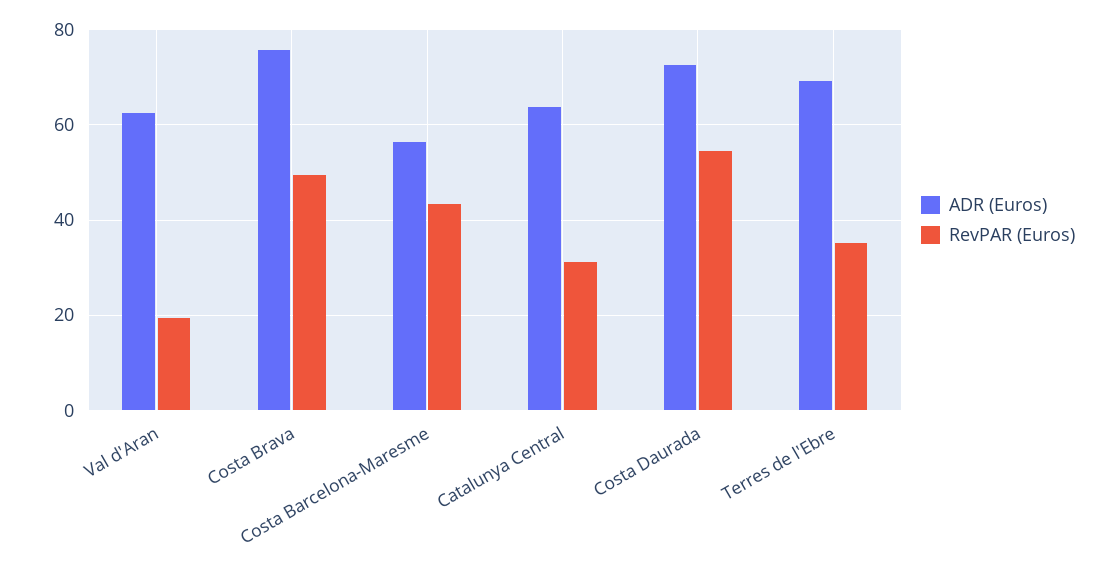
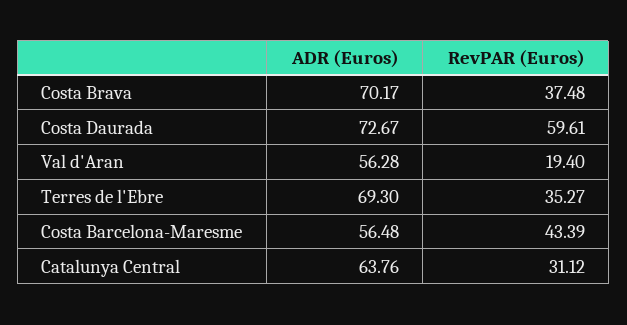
  {
    "ADR (Euros)": {
-     "Val d'Aran": 62,
+     "Val d'Aran": 56.28,
-     "Costa Brava": 76,
+     "Costa Brava": 70.17,
      "Costa Barcelona-Maresme": 56.48,
      "Catalunya Central": 63.76,
      "Costa Daurada": 72.67,
      "Terres de l'Ebre": 69.3
    },
    "RevPAR (Euros)": {
      "Val d'Aran": 19.4,
-     "Costa Brava": 50,
+     "Costa Brava": 37.48,
      "Costa Barcelona-Maresme": 43.39,
      "Catalunya Central": 31.12,
-     "Costa Daurada": 54,
+     "Costa Daurada": 59.61,
      "Terres de l'Ebre": 35.27
    }
  }

